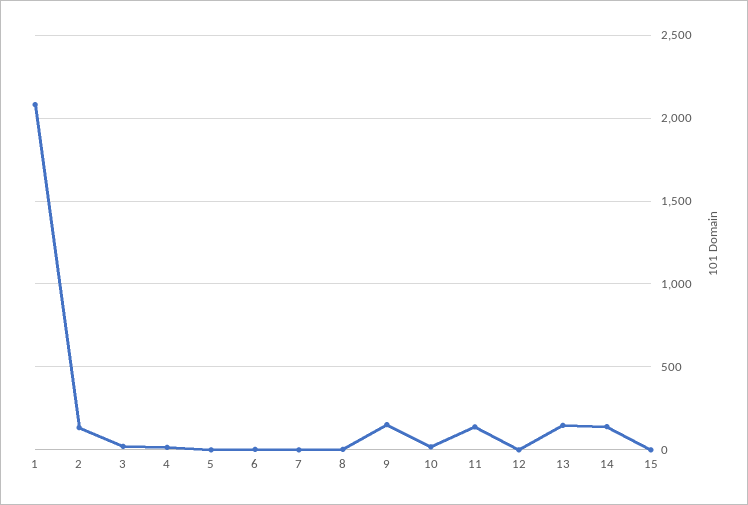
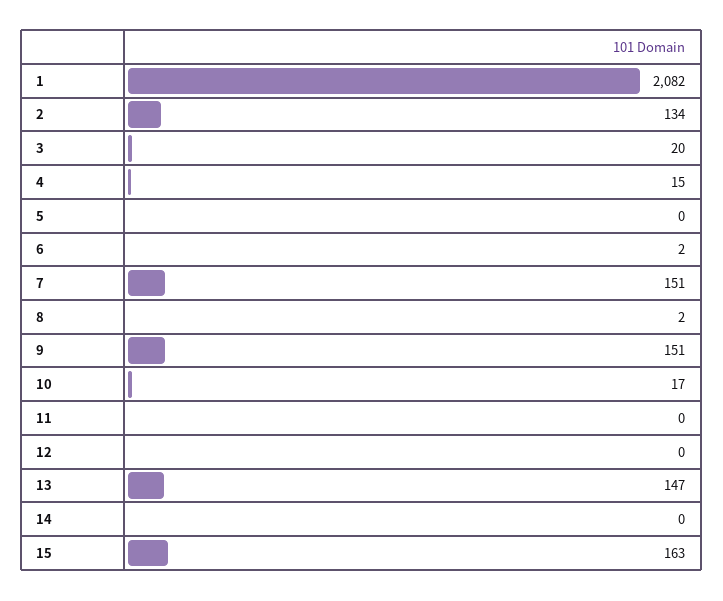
  {
    "1": 2082,
    "2": 134,
    "3": 20,
    "4": 15,
    "5": 0,
    "6": 2,
-   "7": 0,
+   "7": 151,
    "8": 2,
    "9": 151,
    "10": 17,
-   "11": 150,
+   "11": 0,
    "12": 0,
    "13": 147,
-   "14": 150,
+   "14": 0,
-   "15": 0
+   "15": 163
  }

